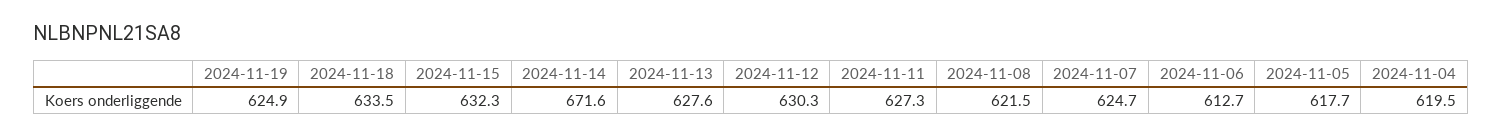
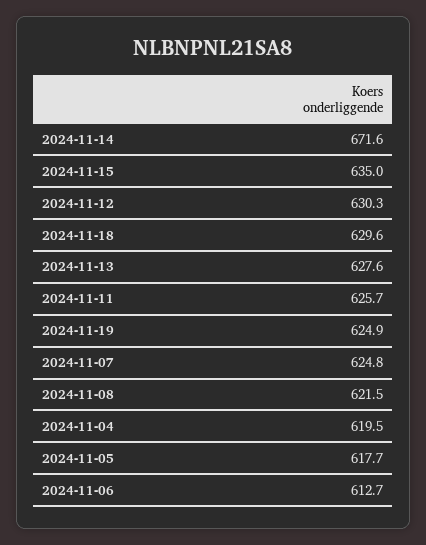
  {
    "2024-11-19": 624.9,
-   "2024-11-18": 633.5,
+   "2024-11-18": 629.6,
-   "2024-11-15": 632.3,
+   "2024-11-15": 635,
    "2024-11-14": 671.6,
    "2024-11-13": 627.6,
    "2024-11-12": 630.3,
-   "2024-11-11": 627.3,
+   "2024-11-11": 625.7,
    "2024-11-08": 621.5,
-   "2024-11-07": 624.7,
+   "2024-11-07": 624.8,
    "2024-11-06": 612.7,
    "2024-11-05": 617.7,
    "2024-11-04": 619.5
  }

